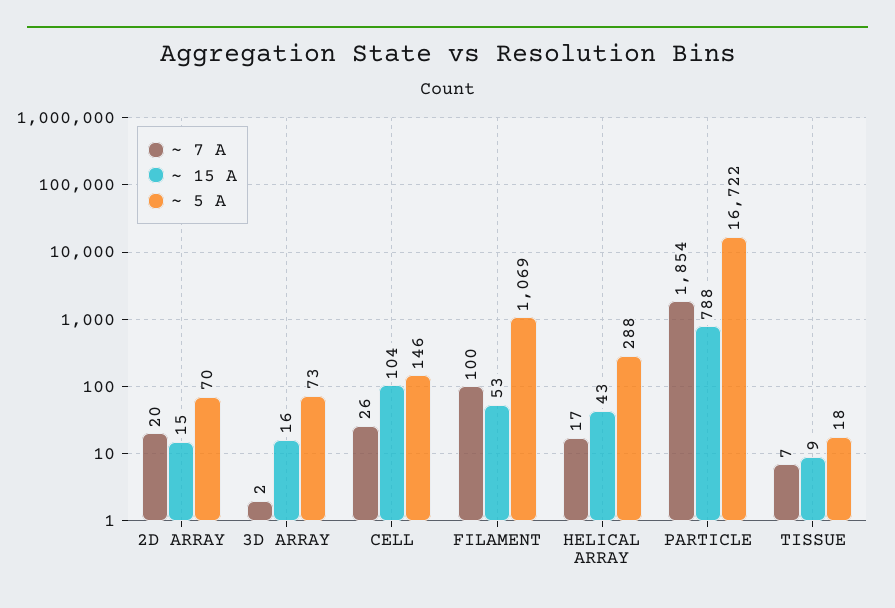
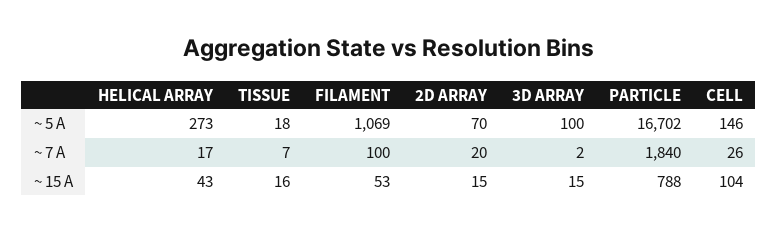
  {
    "~ 7 A": {
      "2D ARRAY": 20,
      "3D ARRAY": 2,
      "CELL": 26,
      "FILAMENT": 100,
      "HELICAL ARRAY": 17,
-     "PARTICLE": 1854,
+     "PARTICLE": 1840,
      "TISSUE": 7
    },
    "~ 15 A": {
      "2D ARRAY": 15,
-     "3D ARRAY": 16,
+     "3D ARRAY": 15,
      "CELL": 104,
      "FILAMENT": 53,
      "HELICAL ARRAY": 43,
      "PARTICLE": 788,
-     "TISSUE": 9
+     "TISSUE": 16
    },
    "~ 5 A": {
      "2D ARRAY": 70,
-     "3D ARRAY": 73,
+     "3D ARRAY": 100,
      "CELL": 146,
      "FILAMENT": 1069,
-     "HELICAL ARRAY": 288,
+     "HELICAL ARRAY": 273,
-     "PARTICLE": 16722,
+     "PARTICLE": 16702,
      "TISSUE": 18
    }
  }

